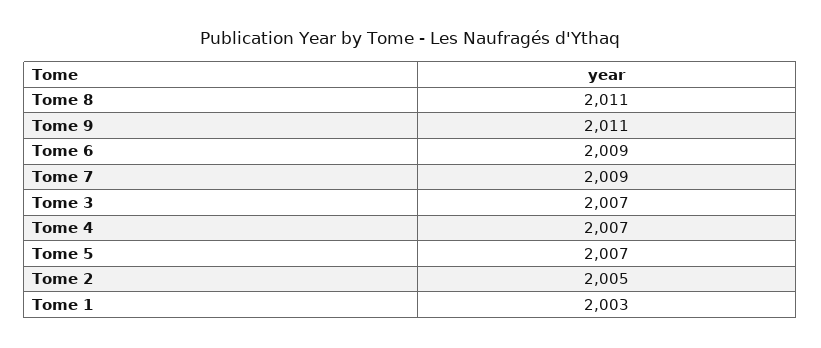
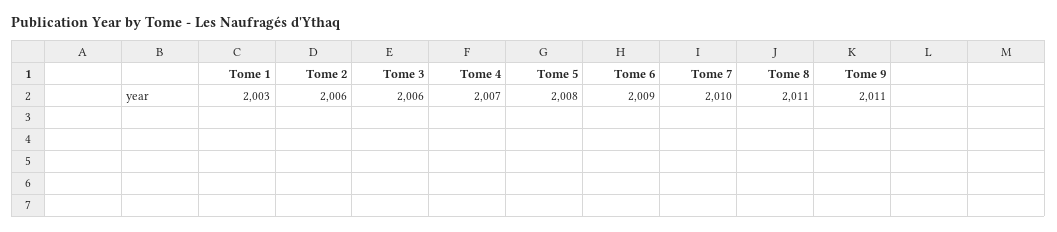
  {
    "Tome 8": 2011,
    "Tome 9": 2011,
    "Tome 6": 2009,
-   "Tome 7": 2009,
+   "Tome 7": 2010,
-   "Tome 3": 2007,
+   "Tome 3": 2006,
    "Tome 4": 2007,
-   "Tome 5": 2007,
+   "Tome 5": 2008,
-   "Tome 2": 2005,
+   "Tome 2": 2006,
    "Tome 1": 2003
  }

